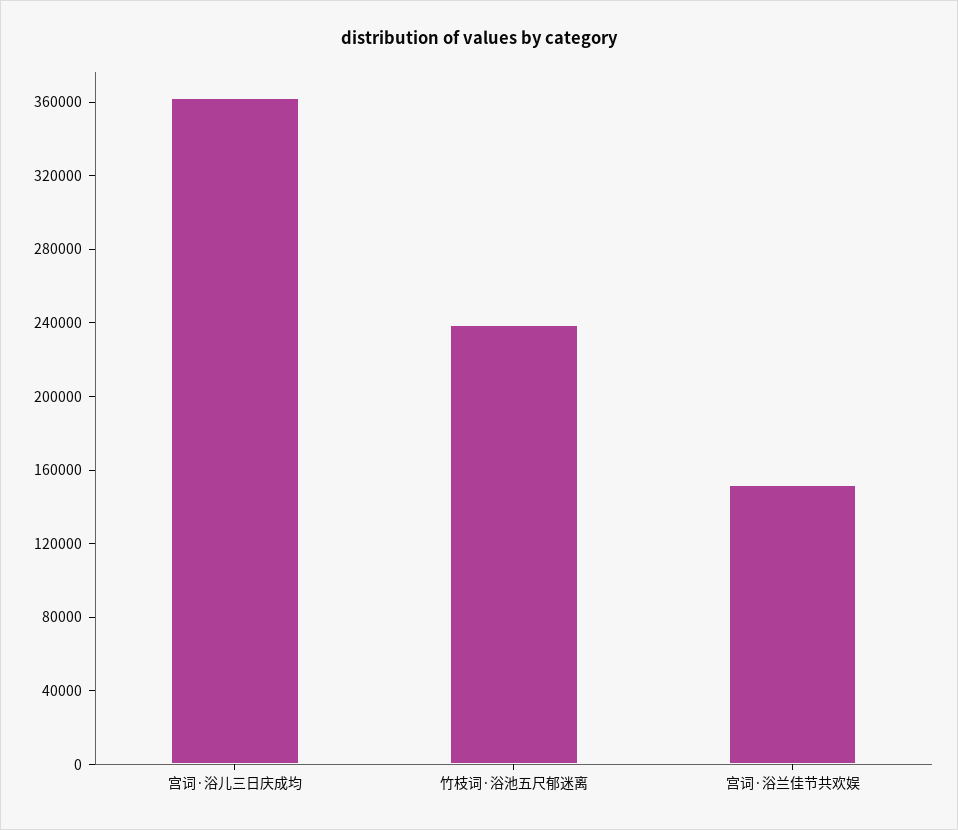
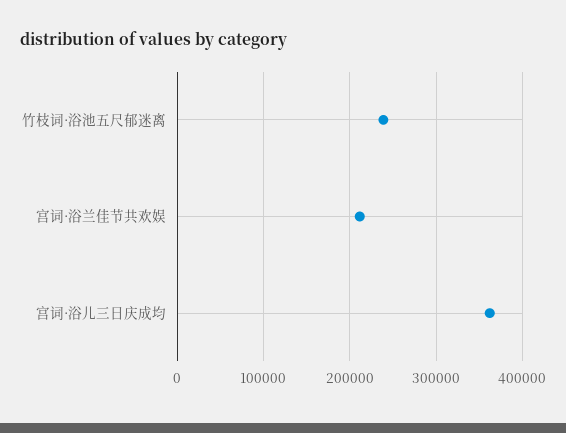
  {
    "宫词·浴儿三日庆成均": 360000,
    "竹枝词·浴池五尺郁迷离": 240000,
-   "宫词·浴兰佳节共欢娱": 150000
+   "宫词·浴兰佳节共欢娱": 210000
  }

